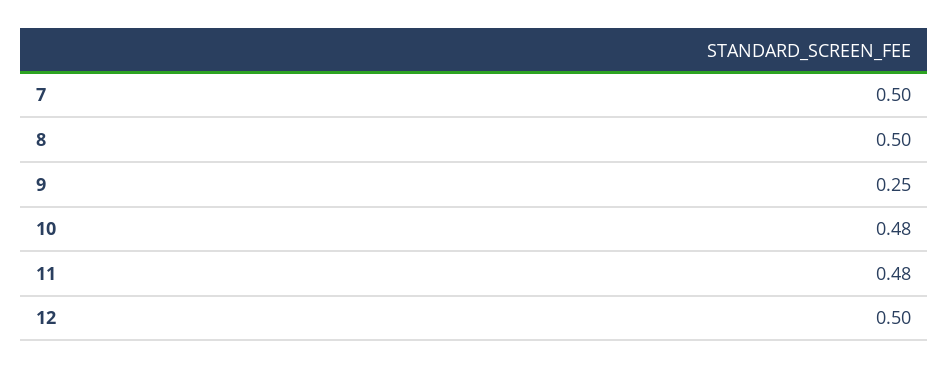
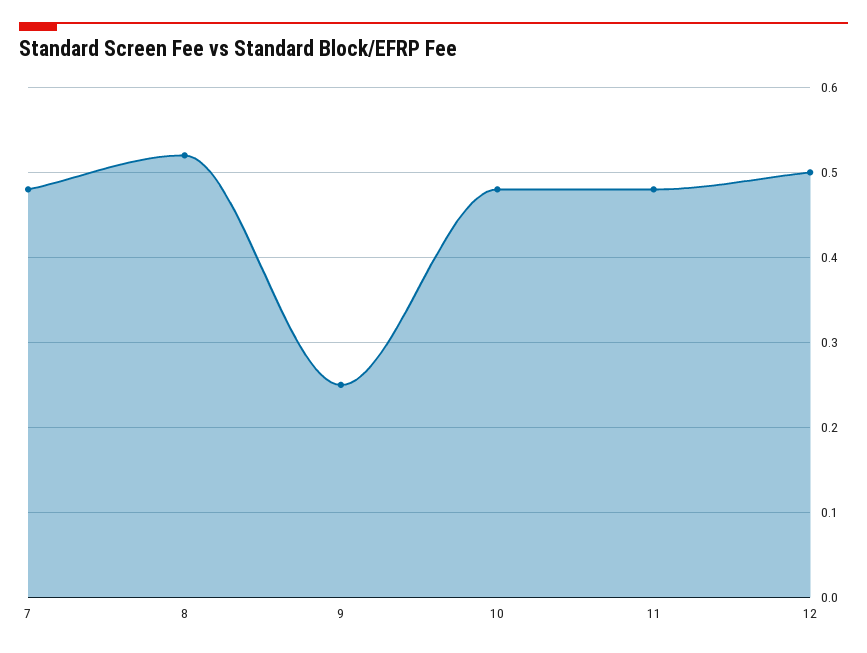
  {
-   "7": 0.5,
+   "7": 0.48,
-   "8": 0.5,
+   "8": 0.52,
    "9": 0.25,
    "10": 0.48,
    "11": 0.48,
    "12": 0.5
  }

